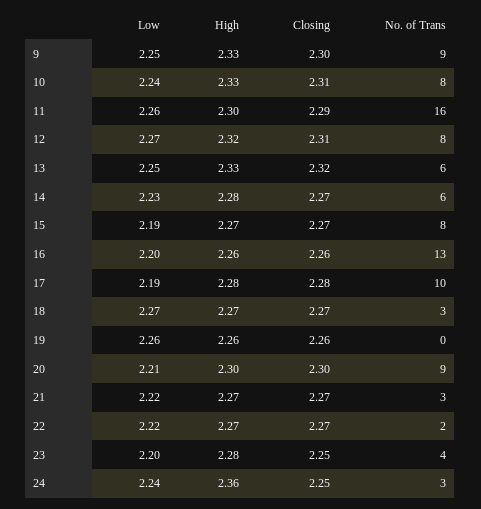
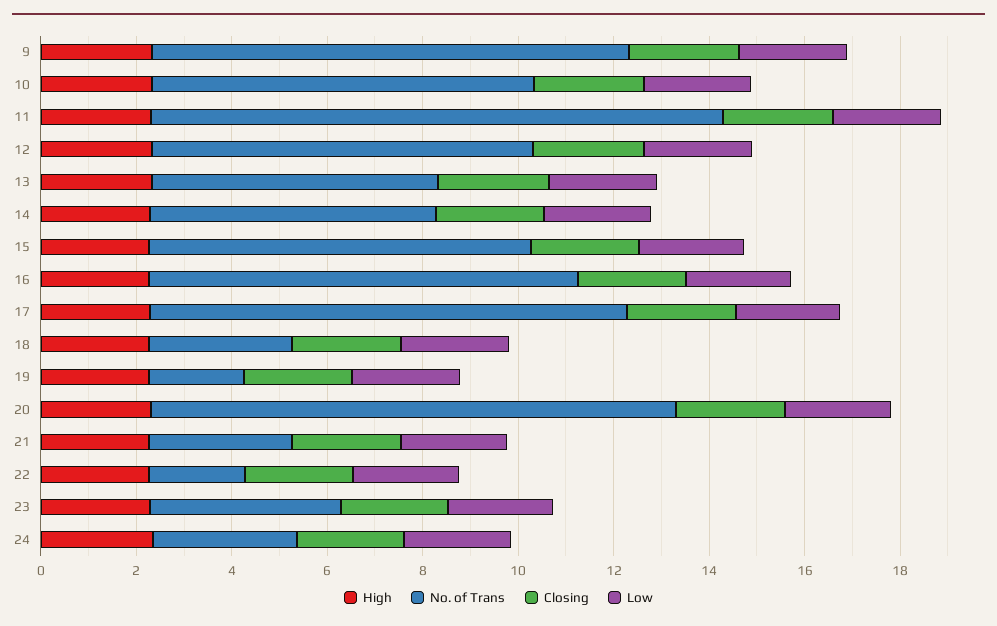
  {
    "Low": {
      "9": 2.25,
      "10": 2.24,
      "11": 2.26,
      "12": 2.27,
      "13": 2.25,
      "14": 2.23,
      "15": 2.19,
      "16": 2.2,
      "17": 2.19,
      "18": 2.27,
      "19": 2.26,
      "20": 2.21,
      "21": 2.22,
      "22": 2.22,
      "23": 2.2,
      "24": 2.24
    },
    "High": {
      "9": 2.33,
      "10": 2.33,
      "11": 2.3,
      "12": 2.32,
      "13": 2.33,
      "14": 2.28,
      "15": 2.27,
      "16": 2.26,
      "17": 2.28,
      "18": 2.27,
      "19": 2.26,
      "20": 2.3,
      "21": 2.27,
      "22": 2.27,
      "23": 2.28,
      "24": 2.36
    },
    "Closing": {
      "9": 2.3,
      "10": 2.31,
      "11": 2.29,
      "12": 2.31,
      "13": 2.32,
      "14": 2.27,
      "15": 2.27,
      "16": 2.26,
      "17": 2.28,
      "18": 2.27,
      "19": 2.26,
      "20": 2.3,
      "21": 2.27,
      "22": 2.27,
      "23": 2.25,
      "24": 2.25
    },
    "No. of Trans": {
-     "9": 9,
+     "9": 10,
      "10": 8,
-     "11": 16,
+     "11": 12,
      "12": 8,
      "13": 6,
      "14": 6,
      "15": 8,
-     "16": 13,
+     "16": 9,
      "17": 10,
      "18": 3,
-     "19": 0,
+     "19": 2,
-     "20": 9,
+     "20": 11,
      "21": 3,
      "22": 2,
      "23": 4,
      "24": 3
    }
  }

